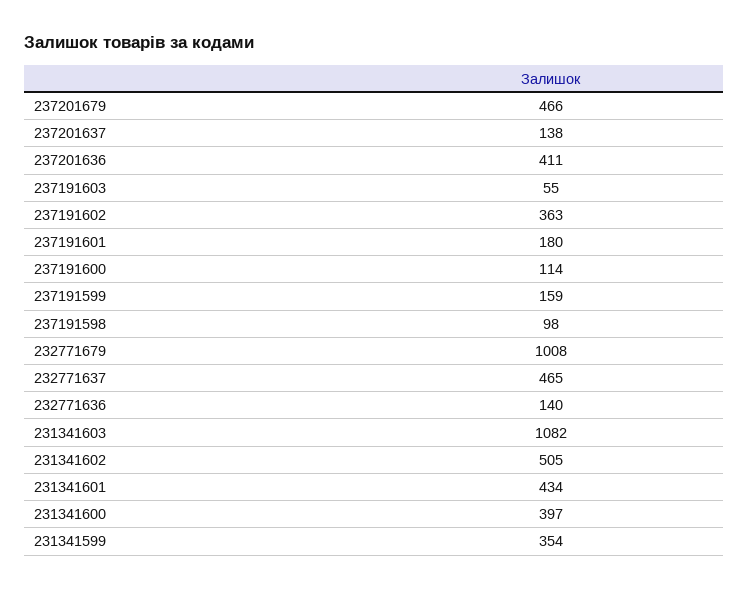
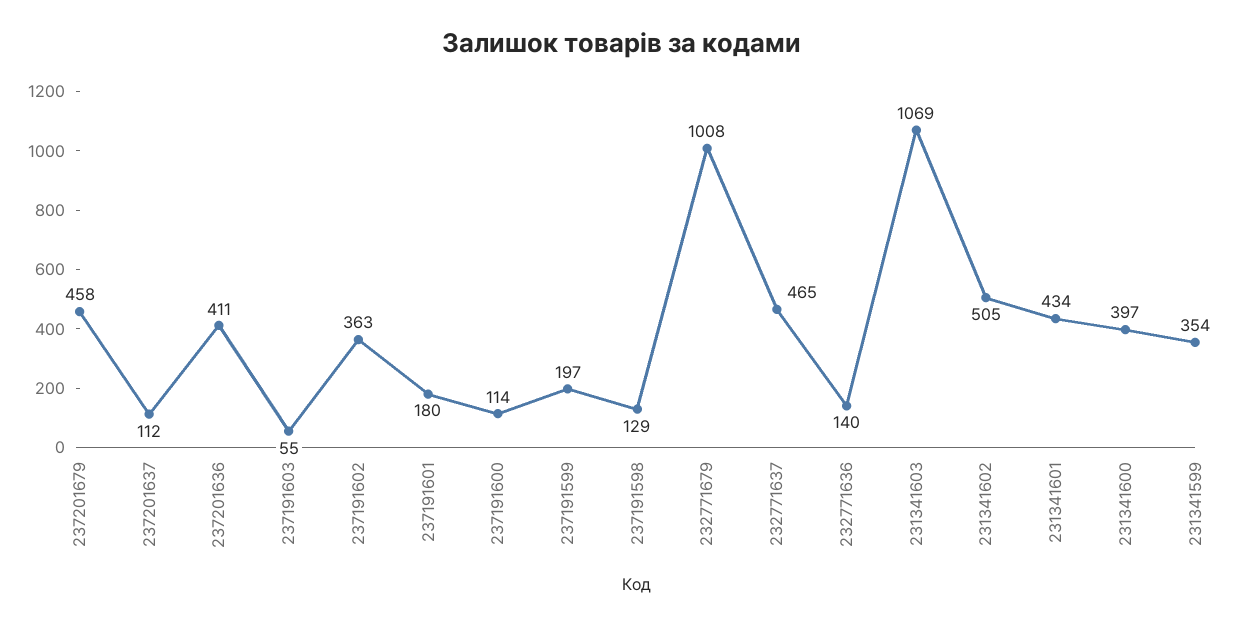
  {
-   "237201679": 466,
+   "237201679": 458,
-   "237201637": 138,
+   "237201637": 112,
    "237201636": 411,
    "237191603": 55,
    "237191602": 363,
    "237191601": 180,
    "237191600": 114,
-   "237191599": 159,
+   "237191599": 197,
-   "237191598": 98,
+   "237191598": 129,
    "232771679": 1008,
    "232771637": 465,
    "232771636": 140,
-   "231341603": 1082,
+   "231341603": 1069,
    "231341602": 505,
    "231341601": 434,
    "231341600": 397,
    "231341599": 354
  }

